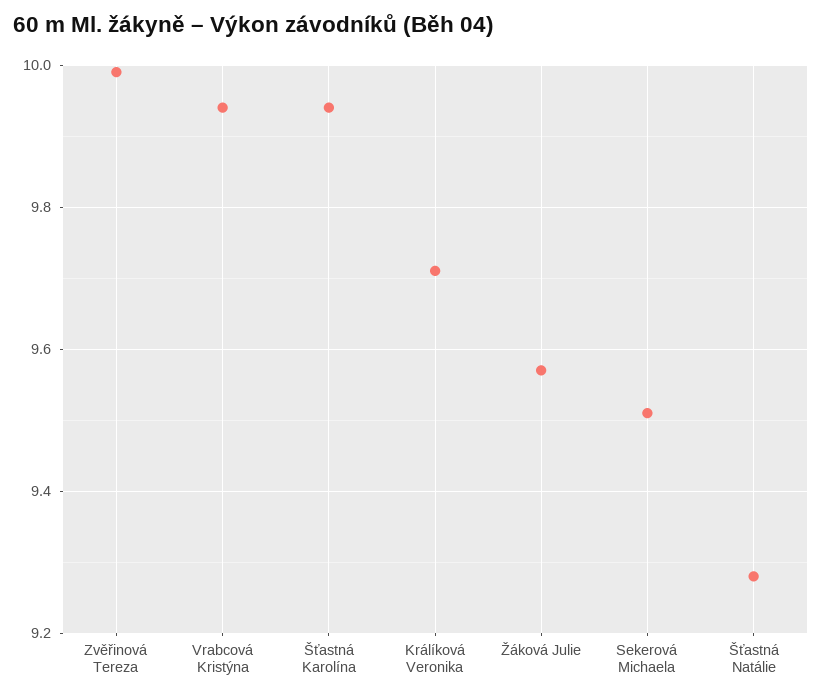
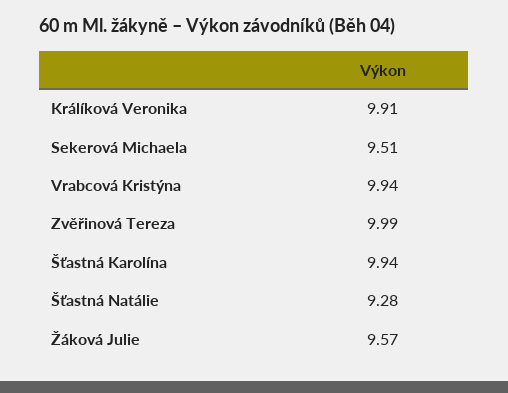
  {
    "Zvěřinová Tereza": 9.99,
    "Vrabcová Kristýna": 9.94,
    "Šťastná Karolína": 9.94,
-   "Králíková Veronika": 9.7,
+   "Králíková Veronika": 9.91,
    "Žáková Julie": 9.57,
    "Sekerová Michaela": 9.51,
    "Šťastná Natálie": 9.28
  }

